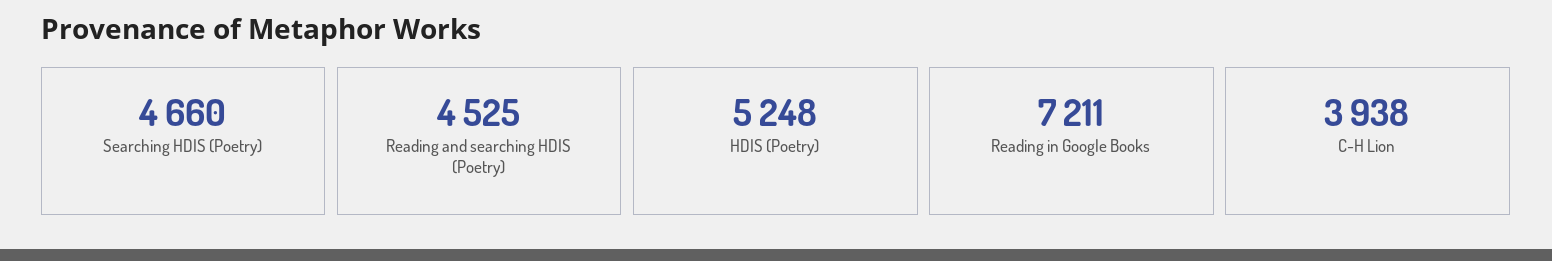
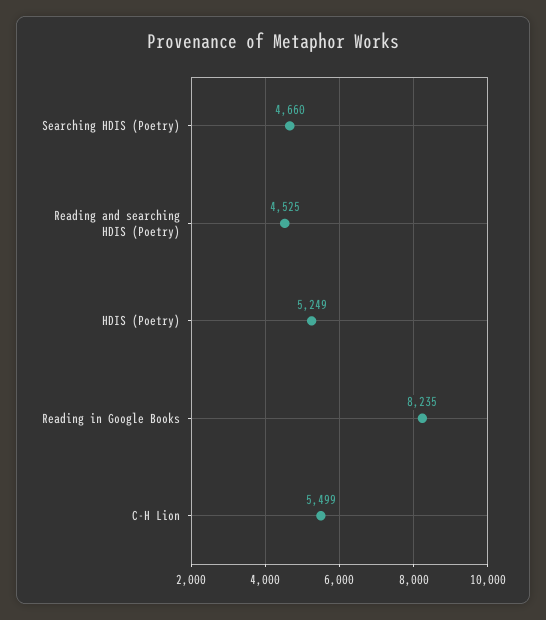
  {
    "Searching HDIS (Poetry)": 4660,
    "Reading and searching HDIS (Poetry)": 4525,
-   "HDIS (Poetry)": 5248,
+   "HDIS (Poetry)": 5249,
-   "Reading in Google Books": 7211,
+   "Reading in Google Books": 8235,
-   "C-H Lion": 3938
+   "C-H Lion": 5499
  }

